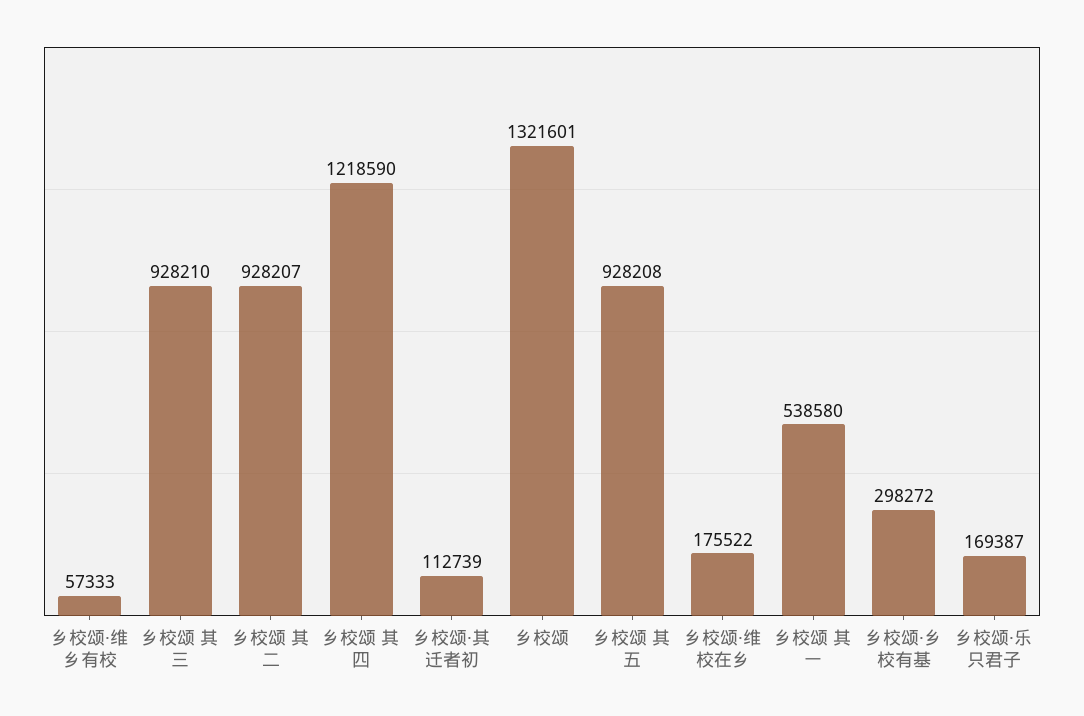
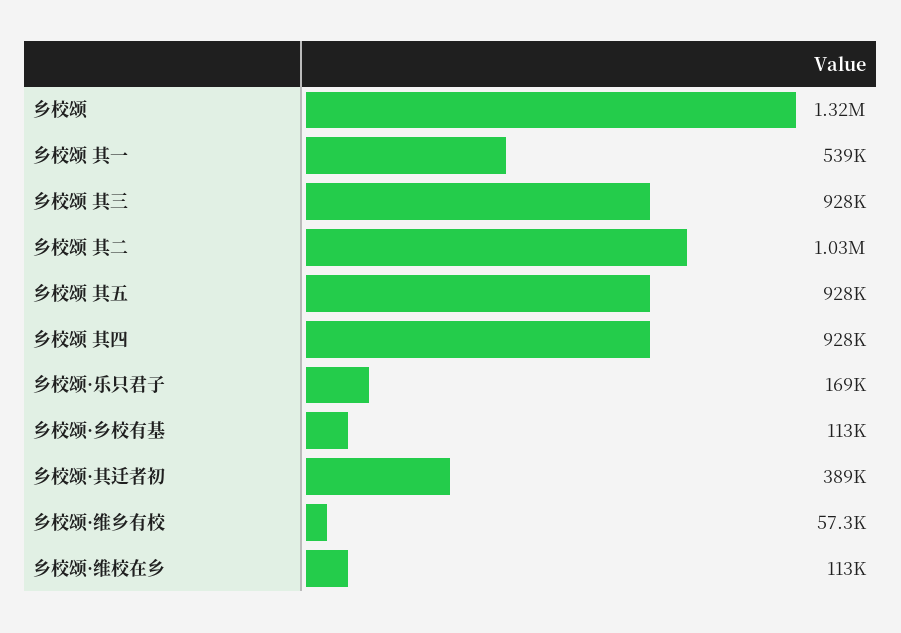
  {
    "乡校颂·维乡有校": 57333,
    "乡校颂 其三": 928210,
-   "乡校颂 其二": 928207,
+   "乡校颂 其二": 1030000,
-   "乡校颂 其四": 1218590,
+   "乡校颂 其四": 928000,
-   "乡校颂·其迁者初": 112739,
+   "乡校颂·其迁者初": 389000,
    "乡校颂": 1321601,
    "乡校颂 其五": 928208,
-   "乡校颂·维校在乡": 175522,
+   "乡校颂·维校在乡": 113000,
    "乡校颂 其一": 538580,
-   "乡校颂·乡校有基": 298272,
+   "乡校颂·乡校有基": 113000,
    "乡校颂·乐只君子": 169387
  }

